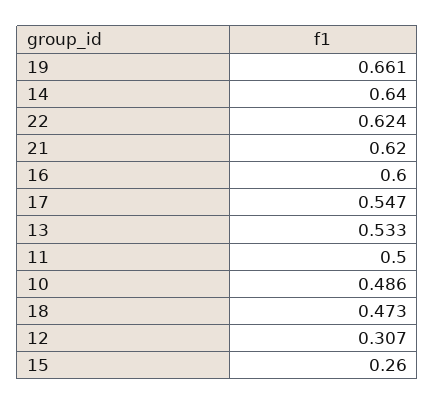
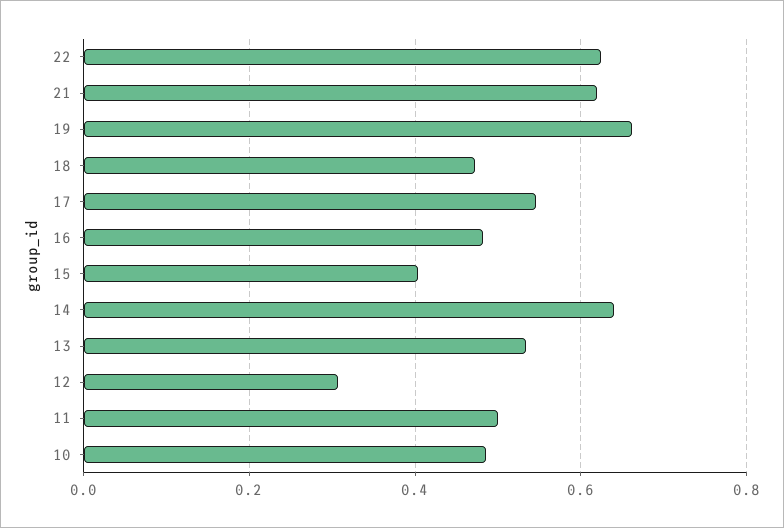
  {
    "19": 0.661,
    "14": 0.64,
    "22": 0.624,
    "21": 0.62,
-   "16": 0.6,
+   "16": 0.48,
    "17": 0.547,
    "13": 0.533,
    "11": 0.5,
    "10": 0.486,
    "18": 0.473,
    "12": 0.307,
-   "15": 0.26
+   "15": 0.4
  }

